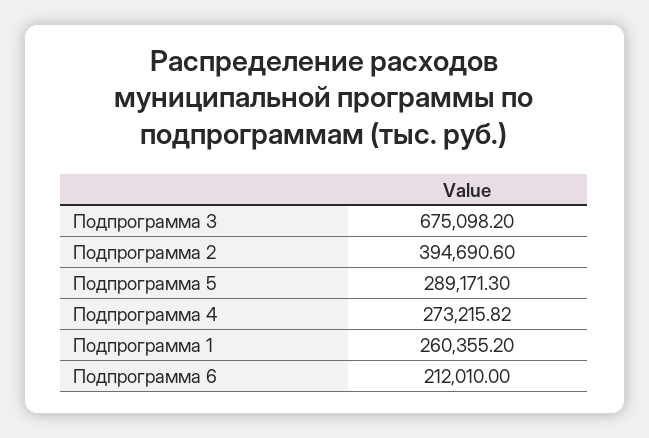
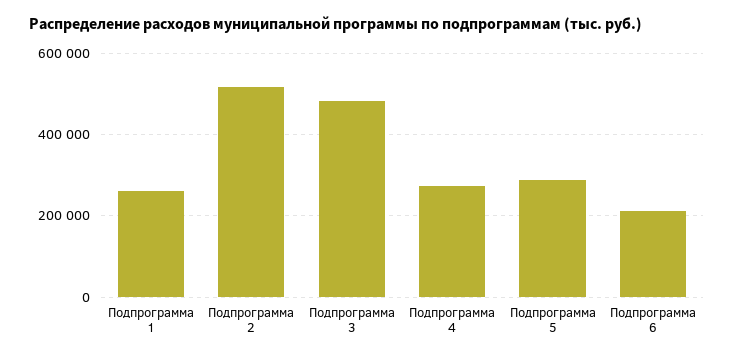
  {
-   "Подпрограмма 3": 675098.2,
+   "Подпрограмма 3": 480000,
-   "Подпрограмма 2": 394690.6,
+   "Подпрограмма 2": 520000,
    "Подпрограмма 5": 289171.3,
    "Подпрограмма 4": 273215.82,
    "Подпрограмма 1": 260355.2,
    "Подпрограмма 6": 212010
  }

